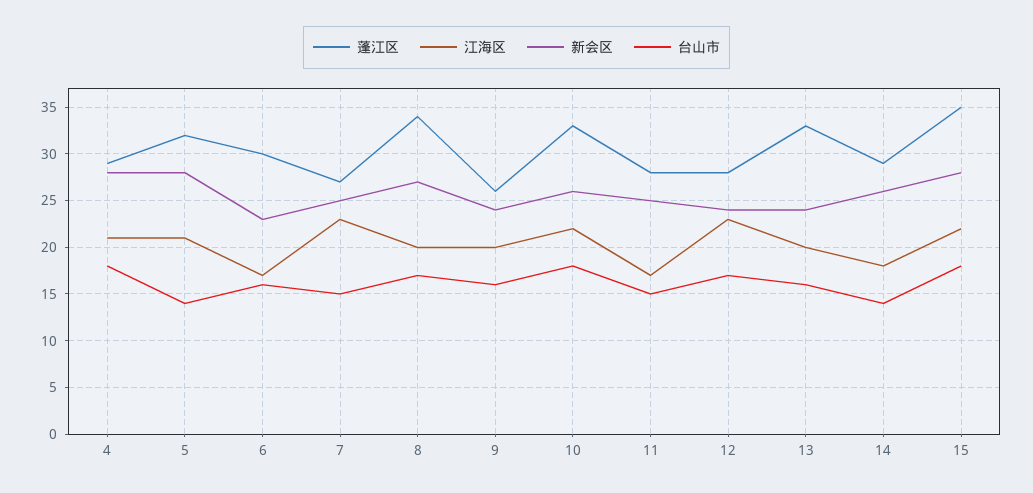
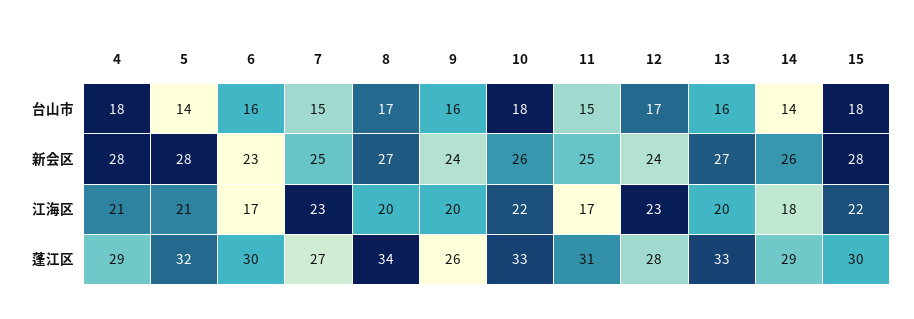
  {
    "蓬江区": {
      "4": 29,
      "5": 32,
      "6": 30,
      "7": 27,
      "8": 34,
      "9": 26,
      "10": 33,
-     "11": 28,
+     "11": 31,
      "12": 28,
      "13": 33,
      "14": 29,
-     "15": 35
+     "15": 30
    },
    "江海区": {
      "4": 21,
      "5": 21,
      "6": 17,
      "7": 23,
      "8": 20,
      "9": 20,
      "10": 22,
      "11": 17,
      "12": 23,
      "13": 20,
      "14": 18,
      "15": 22
    },
    "新会区": {
      "4": 28,
      "5": 28,
      "6": 23,
      "7": 25,
      "8": 27,
      "9": 24,
      "10": 26,
      "11": 25,
      "12": 24,
-     "13": 24,
+     "13": 27,
      "14": 26,
      "15": 28
    },
    "台山市": {
      "4": 18,
      "5": 14,
      "6": 16,
      "7": 15,
      "8": 17,
      "9": 16,
      "10": 18,
      "11": 15,
      "12": 17,
      "13": 16,
      "14": 14,
      "15": 18
    }
  }

